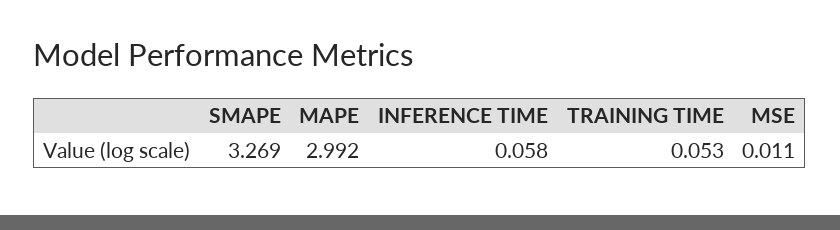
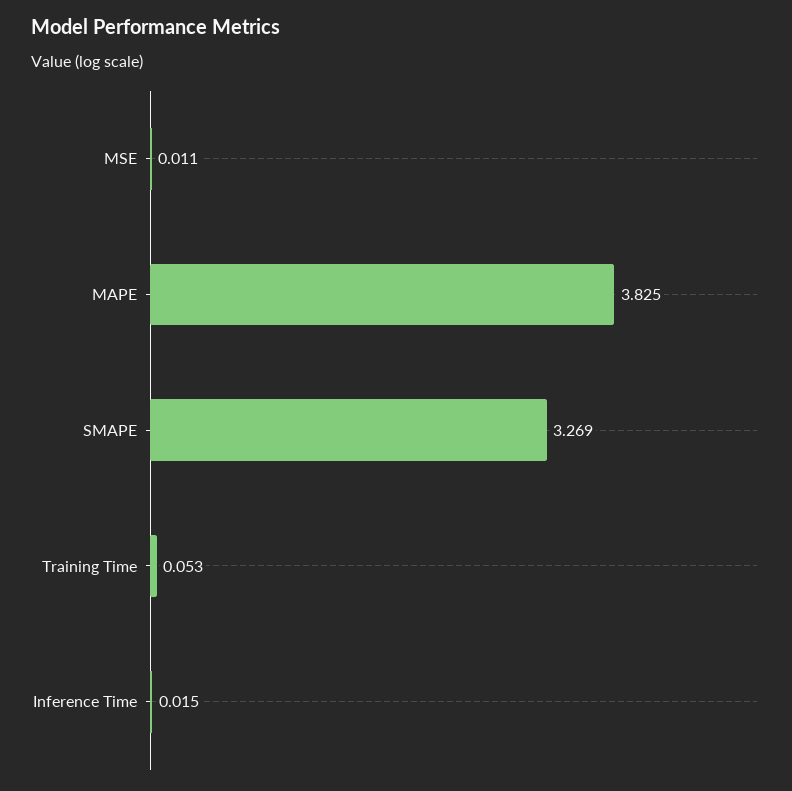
  {
    "SMAPE": 3.269,
-   "MAPE": 2.992,
+   "MAPE": 3.825,
-   "INFERENCE TIME": 0.058,
+   "INFERENCE TIME": 0.015,
    "TRAINING TIME": 0.053,
    "MSE": 0.011
  }

